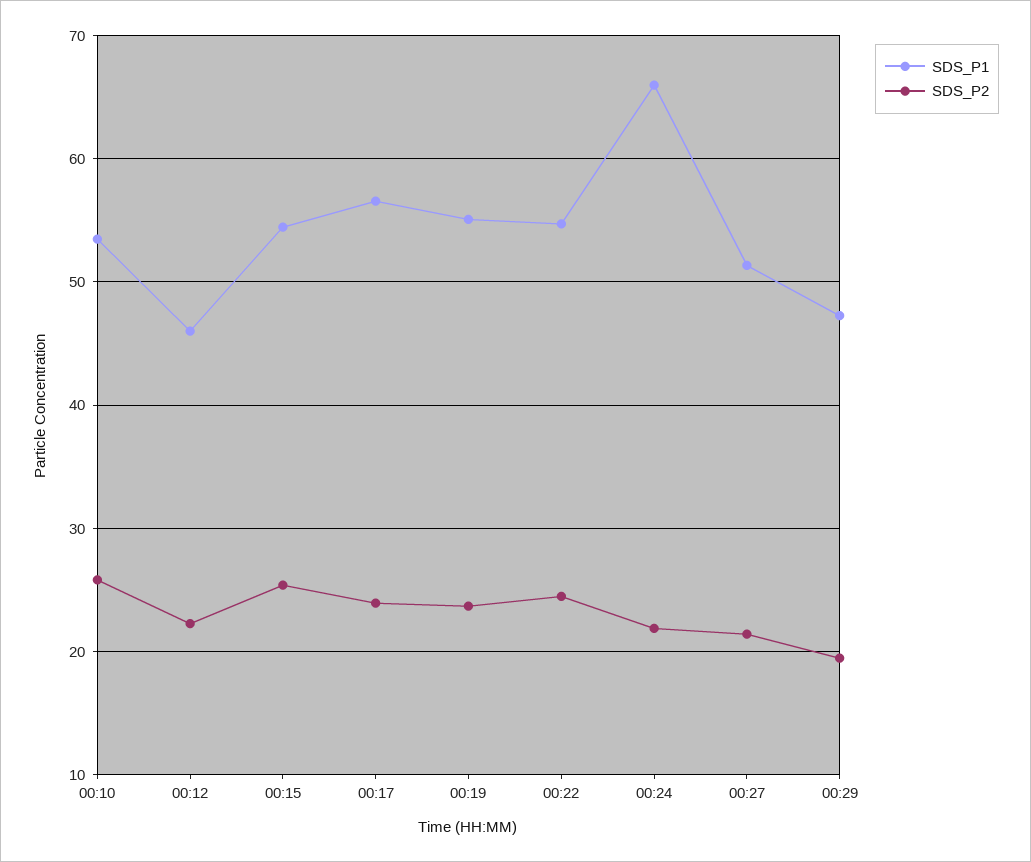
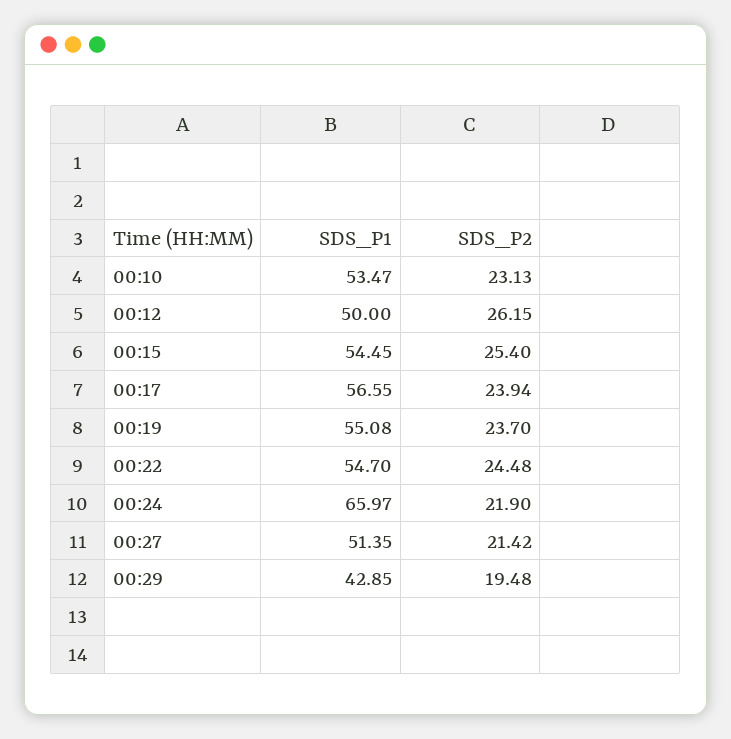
  {
    "SDS_P1": {
      "00:10": 53.47,
-     "00:12": 46,
+     "00:12": 50,
      "00:15": 54.45,
      "00:17": 56.55,
      "00:19": 55.08,
      "00:22": 54.7,
      "00:24": 65.97,
      "00:27": 51.35,
-     "00:29": 47
+     "00:29": 42.85
    },
    "SDS_P2": {
-     "00:10": 26,
+     "00:10": 23.13,
-     "00:12": 22,
+     "00:12": 26.15,
      "00:15": 25.4,
      "00:17": 23.94,
      "00:19": 23.7,
      "00:22": 24.48,
      "00:24": 21.9,
      "00:27": 21.42,
      "00:29": 19.48
    }
  }

